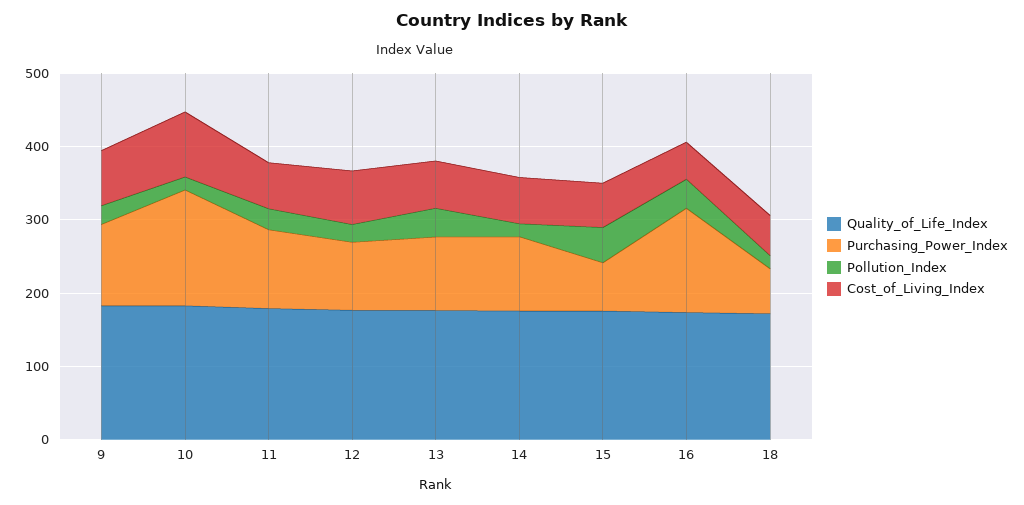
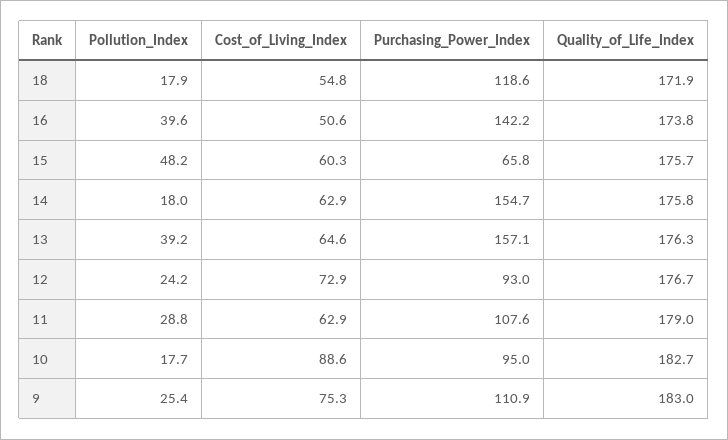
  {
    "Quality_of_Life_Index": {
      "9": 183,
      "10": 182.7,
      "11": 179,
      "12": 176.7,
      "13": 176.3,
      "14": 175.8,
      "15": 175.7,
      "16": 173.8,
      "18": 171.9
    },
    "Purchasing_Power_Index": {
      "9": 110.9,
-     "10": 160,
+     "10": 95,
      "11": 107.6,
      "12": 93,
-     "13": 100,
+     "13": 157.1,
-     "14": 100,
+     "14": 154.7,
      "15": 65.8,
      "16": 142.2,
-     "18": 60
+     "18": 118.6
    },
    "Pollution_Index": {
      "9": 25.4,
      "10": 17.7,
      "11": 28.8,
      "12": 24.2,
      "13": 39.2,
      "14": 18,
      "15": 48.2,
      "16": 39.6,
      "18": 17.9
    },
    "Cost_of_Living_Index": {
      "9": 75.3,
      "10": 88.6,
      "11": 62.9,
      "12": 72.9,
      "13": 64.6,
      "14": 62.9,
      "15": 60.3,
      "16": 50.6,
      "18": 54.8
    }
  }

